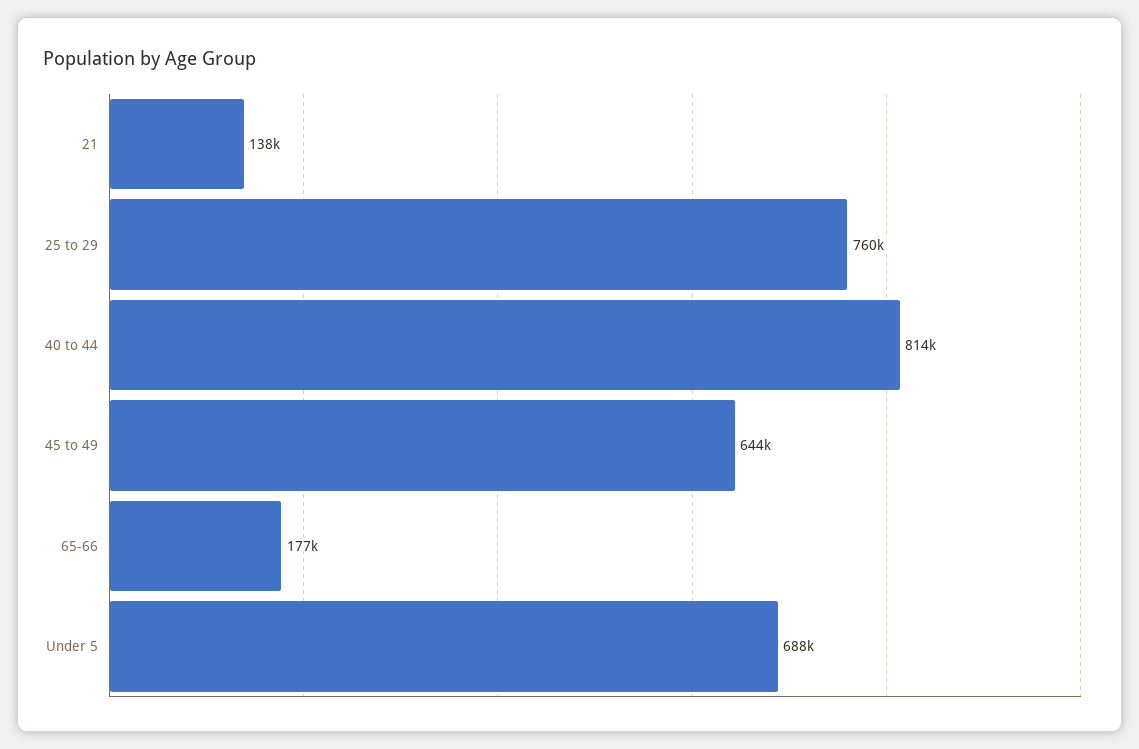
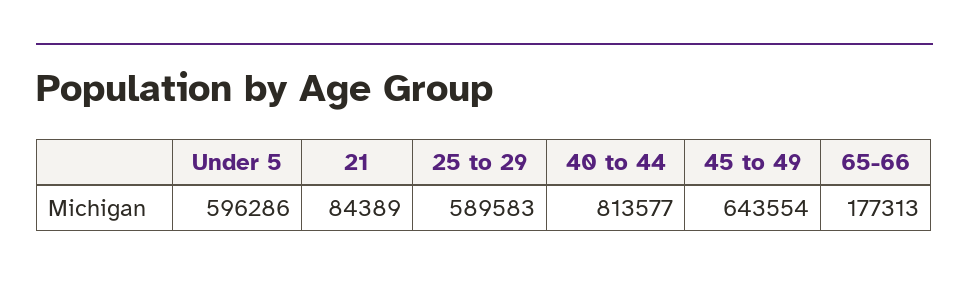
  {
-   "21": 138000,
+   "21": 84389,
-   "25 to 29": 760000,
+   "25 to 29": 589583,
    "40 to 44": 813577,
    "45 to 49": 643554,
    "65-66": 177313,
-   "Under 5": 688000
+   "Under 5": 596286
  }

